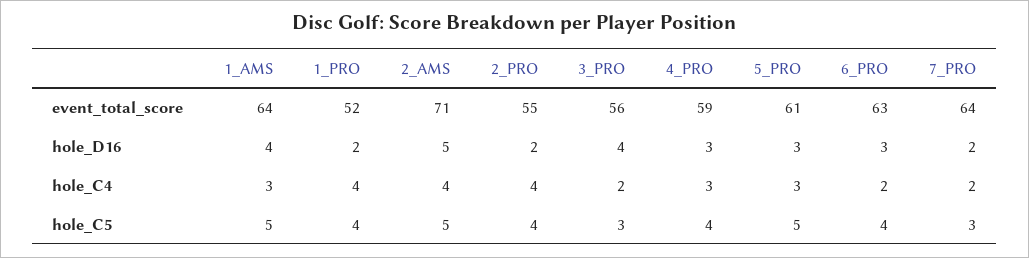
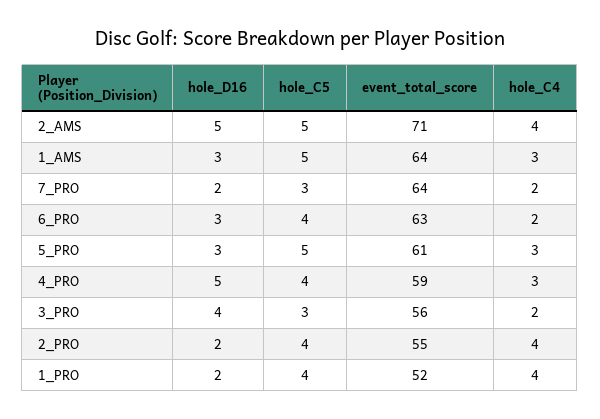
  {
    "1_AMS": {
      "event_total_score": 64,
-     "hole_D16": 4,
+     "hole_D16": 3,
      "hole_C4": 3,
      "hole_C5": 5
    },
    "1_PRO": {
      "event_total_score": 52,
      "hole_D16": 2,
      "hole_C4": 4,
      "hole_C5": 4
    },
    "2_AMS": {
      "event_total_score": 71,
      "hole_D16": 5,
      "hole_C4": 4,
      "hole_C5": 5
    },
    "2_PRO": {
      "event_total_score": 55,
      "hole_D16": 2,
      "hole_C4": 4,
      "hole_C5": 4
    },
    "3_PRO": {
      "event_total_score": 56,
      "hole_D16": 4,
      "hole_C4": 2,
      "hole_C5": 3
    },
    "4_PRO": {
      "event_total_score": 59,
-     "hole_D16": 3,
+     "hole_D16": 5,
      "hole_C4": 3,
      "hole_C5": 4
    },
    "5_PRO": {
      "event_total_score": 61,
      "hole_D16": 3,
      "hole_C4": 3,
      "hole_C5": 5
    },
    "6_PRO": {
      "event_total_score": 63,
      "hole_D16": 3,
      "hole_C4": 2,
      "hole_C5": 4
    },
    "7_PRO": {
      "event_total_score": 64,
      "hole_D16": 2,
      "hole_C4": 2,
      "hole_C5": 3
    }
  }

